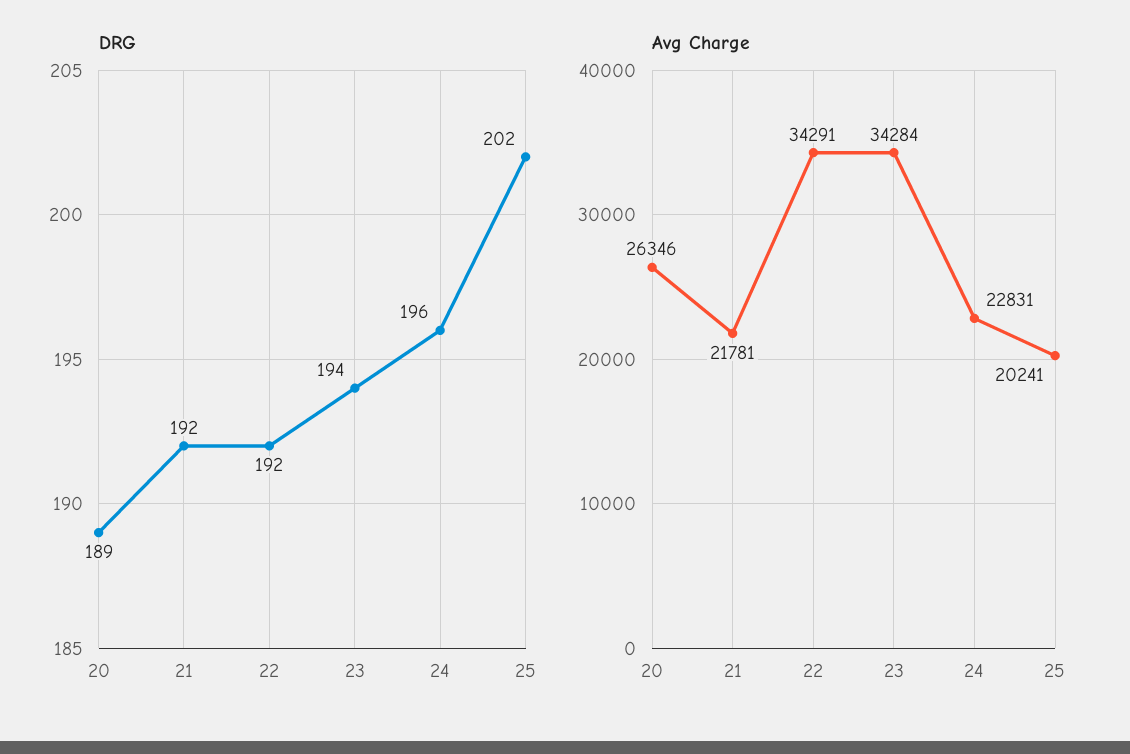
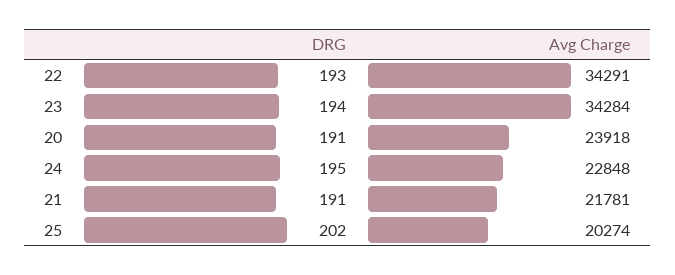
  {
    "DRG": {
-     "20": 189,
+     "20": 191,
-     "21": 192,
+     "21": 191,
-     "22": 192,
+     "22": 193,
      "23": 194,
-     "24": 196,
+     "24": 195,
      "25": 202
    },
    "Avg Charge": {
-     "20": 26346,
+     "20": 23918,
      "21": 21781,
      "22": 34291,
      "23": 34284,
-     "24": 22831,
+     "24": 22848,
-     "25": 20241
+     "25": 20274
    }
  }

